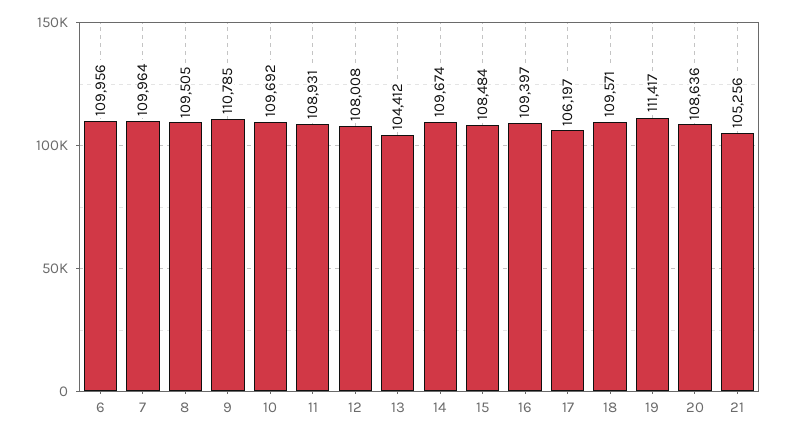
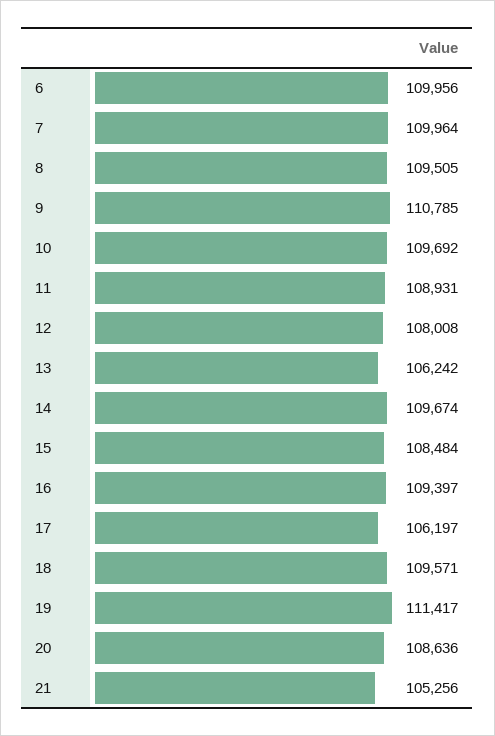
  {
    "6": 109956,
    "7": 109964,
    "8": 109505,
    "9": 110785,
    "10": 109692,
    "11": 108931,
    "12": 108008,
-   "13": 104412,
+   "13": 106242,
    "14": 109674,
    "15": 108484,
    "16": 109397,
    "17": 106197,
    "18": 109571,
    "19": 111417,
    "20": 108636,
    "21": 105256
  }

